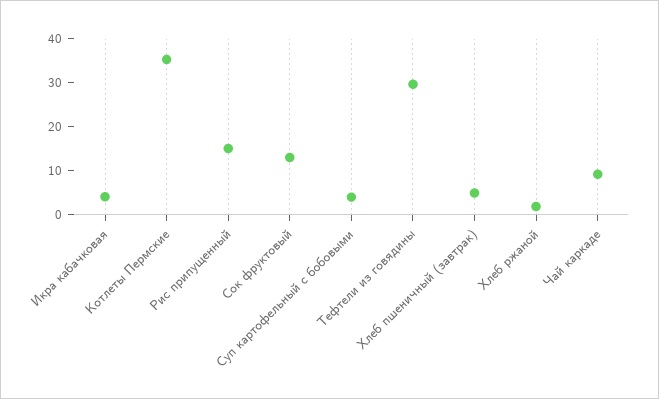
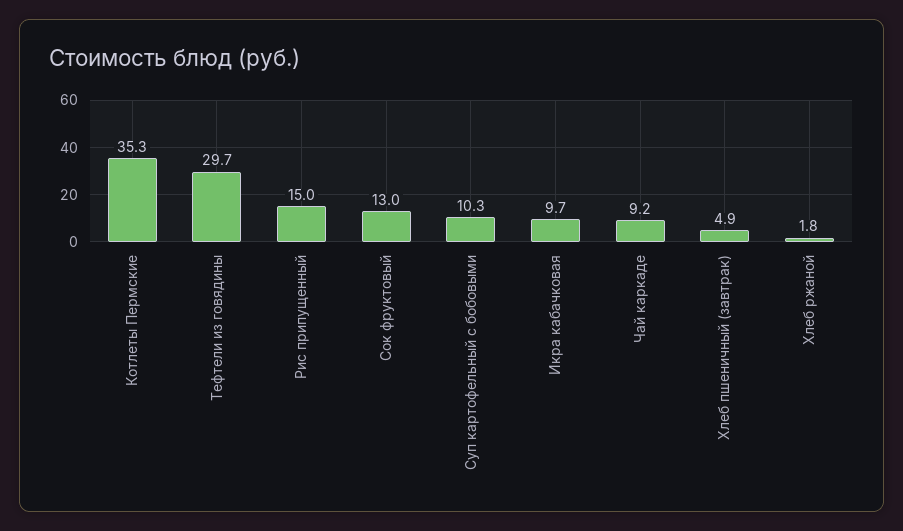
  {
-   "Икра кабачковая": 4,
+   "Икра кабачковая": 9.7,
    "Котлеты Пермские": 35.3,
    "Рис припущенный": 15,
    "Сок фруктовый": 13,
-   "Суп картофельный с бобовыми": 4,
+   "Суп картофельный с бобовыми": 10.3,
    "Тефтели из говядины": 29.7,
    "Хлеб пшеничный (завтрак)": 4.9,
    "Хлеб ржаной": 1.8,
    "Чай каркаде": 9.2
  }

